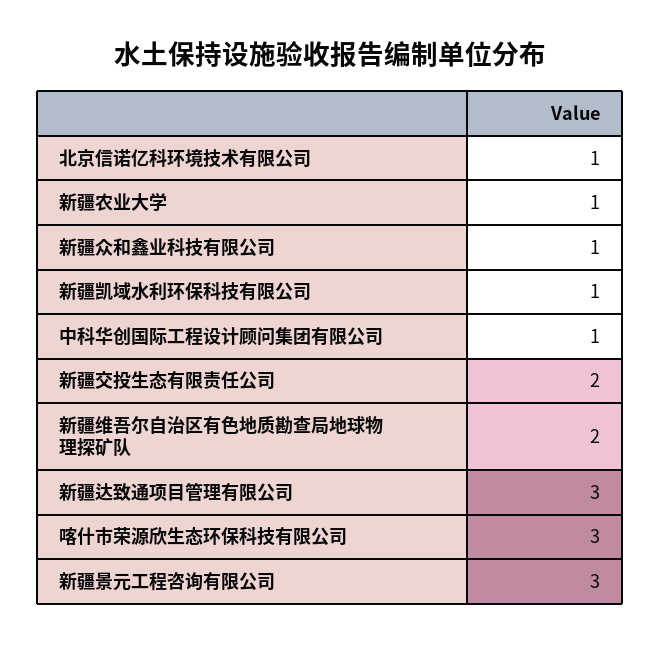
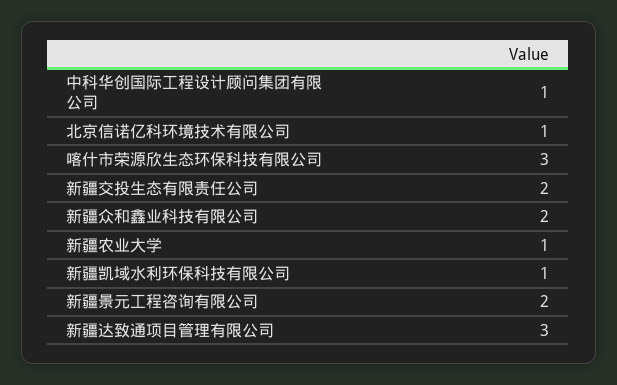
  {
    "北京信诺亿科环境技术有限公司": 1,
    "新疆农业大学": 1,
-   "新疆众和鑫业科技有限公司": 1,
+   "新疆众和鑫业科技有限公司": 2,
    "新疆凯域水利环保科技有限公司": 1,
    "中科华创国际工程设计顾问集团有限公司": 1,
    "新疆交投生态有限责任公司": 2,
-   "新疆维吾尔自治区有色地质勘查局地球物理探矿队": 2,
    "新疆达致通项目管理有限公司": 3,
    "喀什市荣源欣生态环保科技有限公司": 3,
-   "新疆景元工程咨询有限公司": 3
+   "新疆景元工程咨询有限公司": 2
  }

